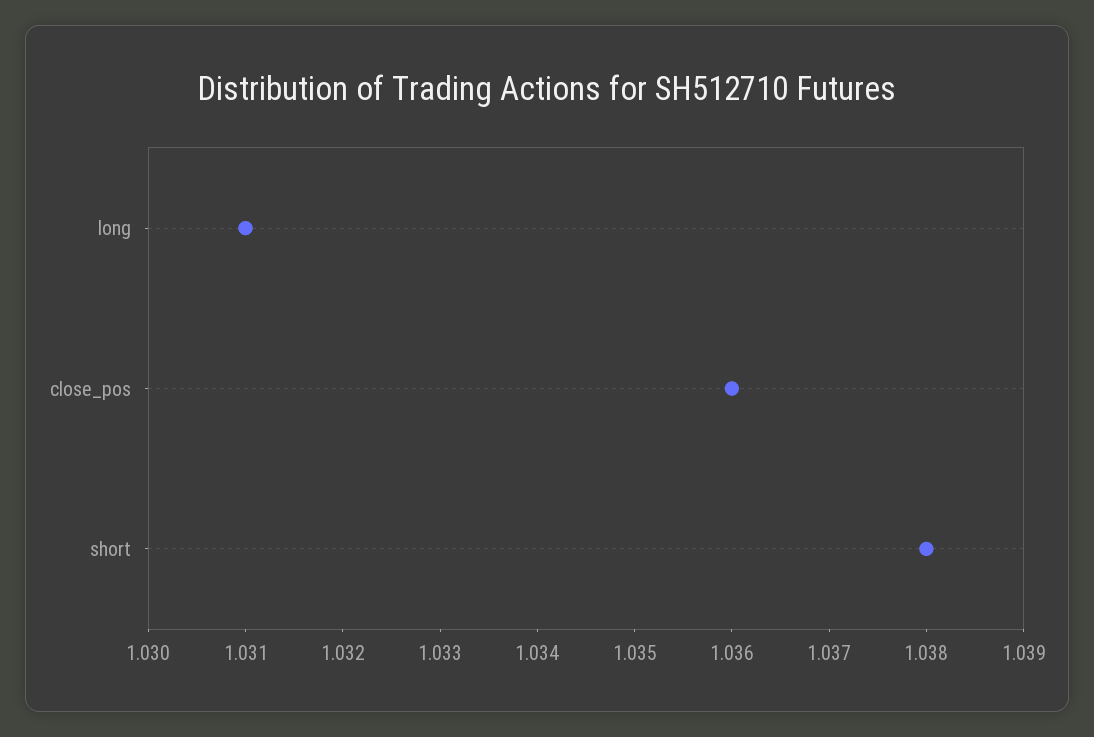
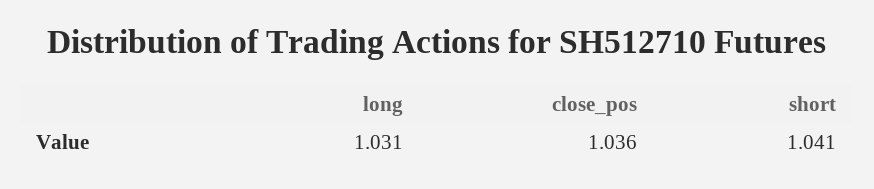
  {
    "long": 1.031,
    "close_pos": 1.036,
-   "short": 1.038
+   "short": 1.041
  }

